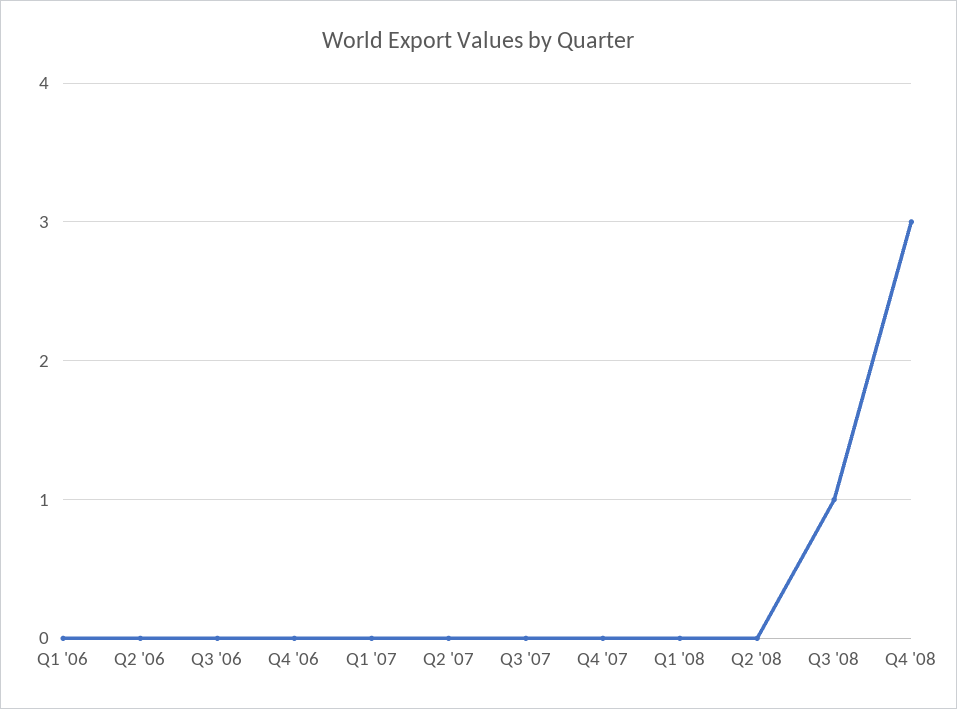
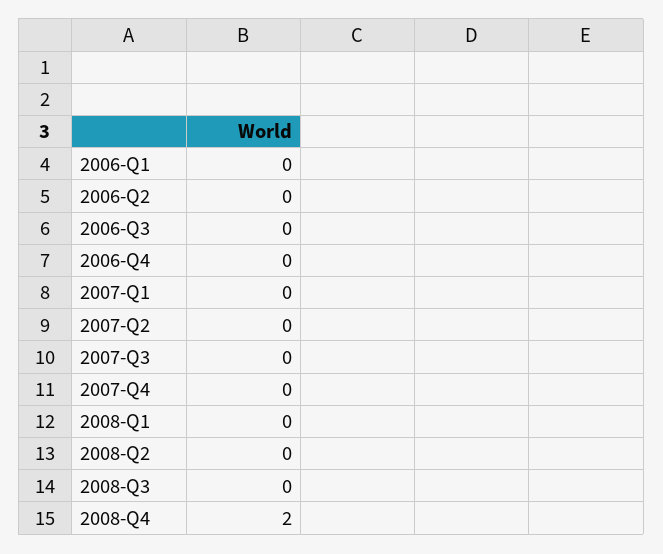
  {
    "Q1 '06": 0,
    "Q2 '06": 0,
    "Q3 '06": 0,
    "Q4 '06": 0,
    "Q1 '07": 0,
    "Q2 '07": 0,
    "Q3 '07": 0,
    "Q4 '07": 0,
    "Q1 '08": 0,
    "Q2 '08": 0,
-   "Q3 '08": 1,
+   "Q3 '08": 0,
-   "Q4 '08": 3
+   "Q4 '08": 2
  }

